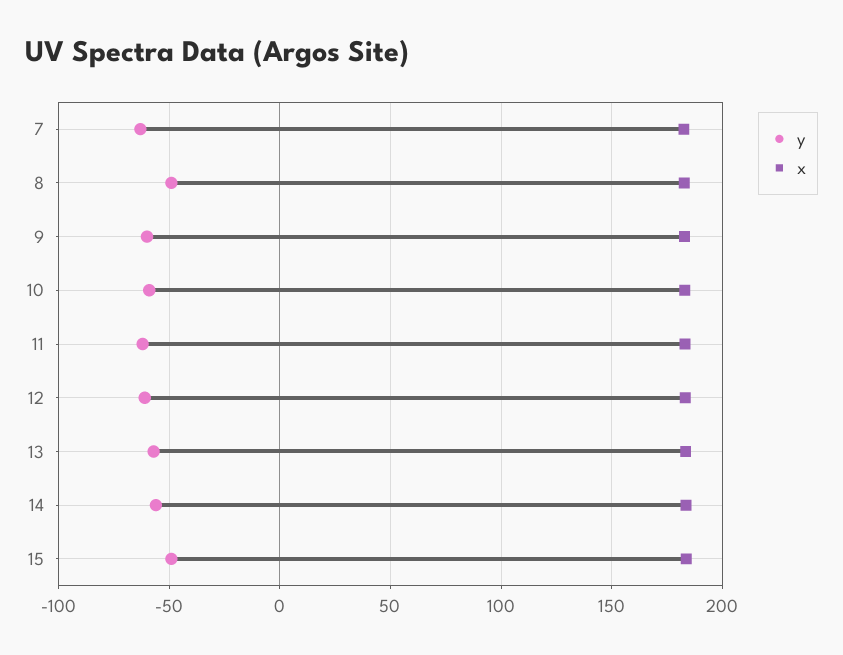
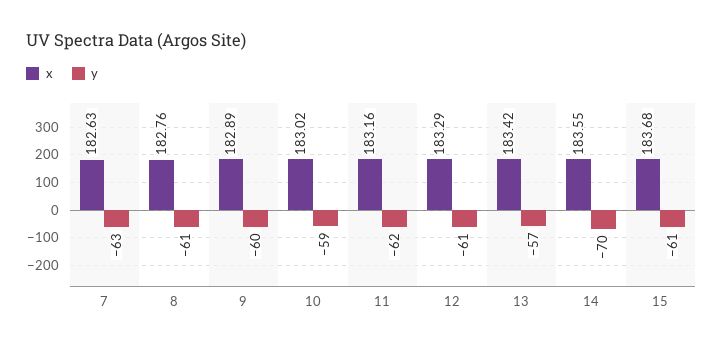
  {
    "y": {
      "7": -63,
-     "8": -50,
+     "8": -61,
      "9": -60,
      "10": -59,
      "11": -62,
      "12": -61,
      "13": -57,
-     "14": -55,
+     "14": -70,
-     "15": -50
+     "15": -61
    },
    "x": {
      "7": 182.63,
      "8": 182.76,
      "9": 182.89,
      "10": 183.02,
      "11": 183.16,
      "12": 183.29,
      "13": 183.42,
      "14": 183.55,
      "15": 183.68
    }
  }

